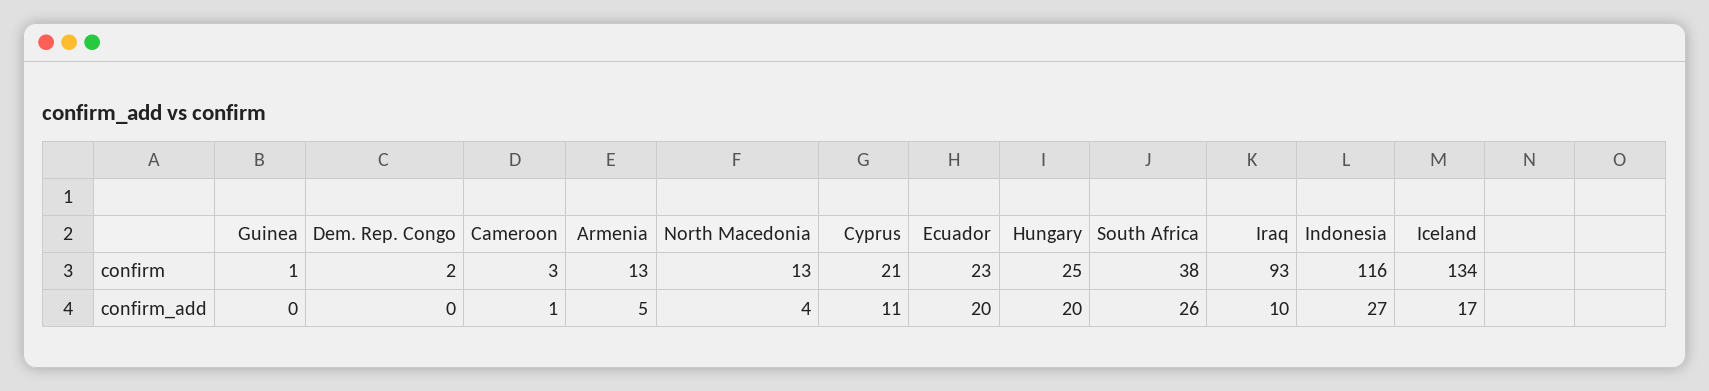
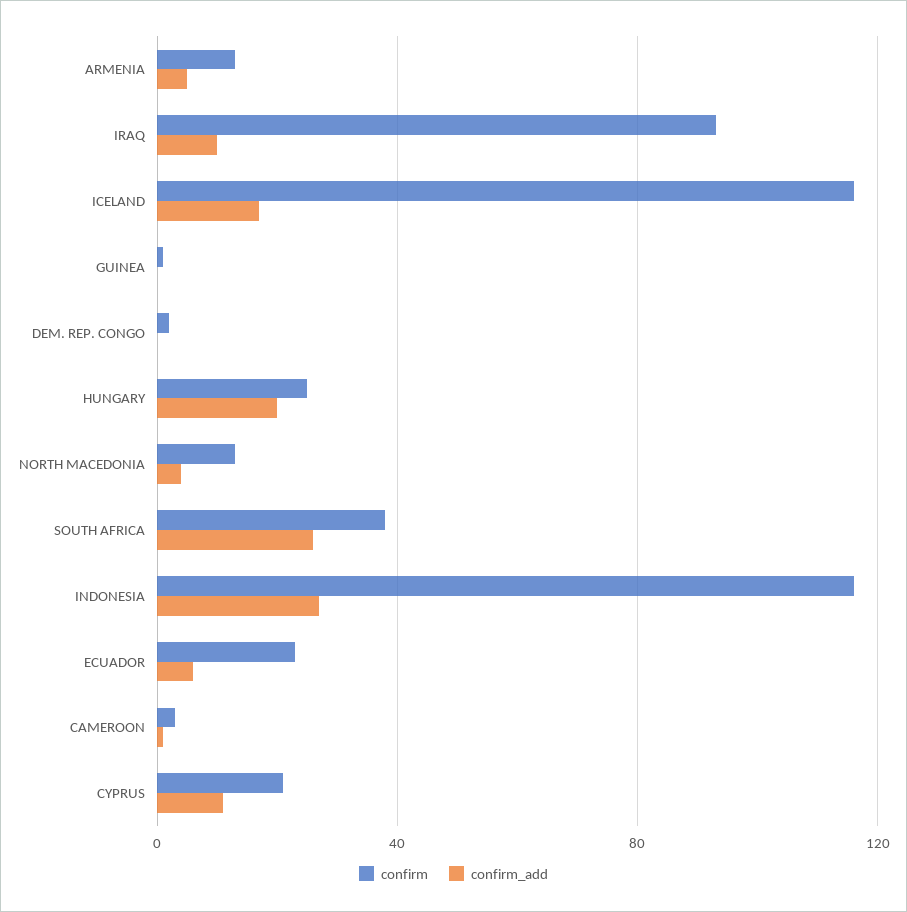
  {
    "confirm": {
      "Guinea": 1,
      "Dem. Rep. Congo": 2,
      "Cameroon": 3,
      "Armenia": 13,
      "North Macedonia": 13,
      "Cyprus": 21,
      "Ecuador": 23,
      "Hungary": 25,
      "South Africa": 38,
      "Iraq": 93,
      "Indonesia": 116,
-     "Iceland": 134
+     "Iceland": 115
    },
    "confirm_add": {
      "Guinea": 0,
      "Dem. Rep. Congo": 0,
      "Cameroon": 1,
      "Armenia": 5,
      "North Macedonia": 4,
      "Cyprus": 11,
-     "Ecuador": 20,
+     "Ecuador": 5,
      "Hungary": 20,
      "South Africa": 26,
      "Iraq": 10,
      "Indonesia": 27,
      "Iceland": 17
    }
  }

